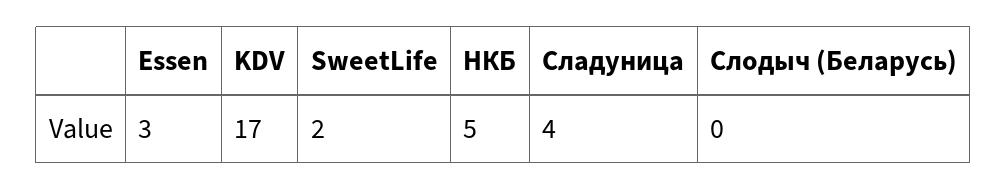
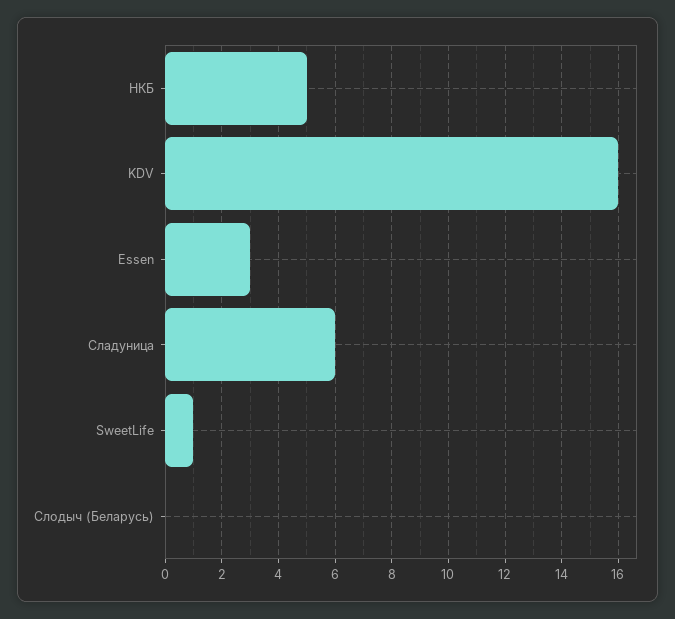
  {
    "Essen": 3,
-   "KDV": 17,
+   "KDV": 16,
-   "SweetLife": 2,
+   "SweetLife": 1,
    "НКБ": 5,
-   "Сладуница": 4,
+   "Сладуница": 6,
    "Слодыч (Беларусь)": 0
  }

